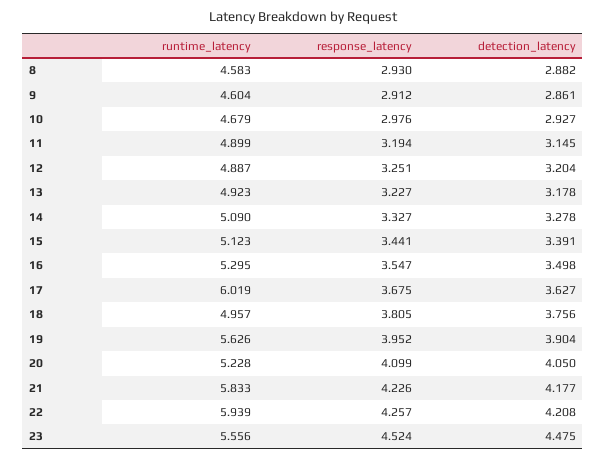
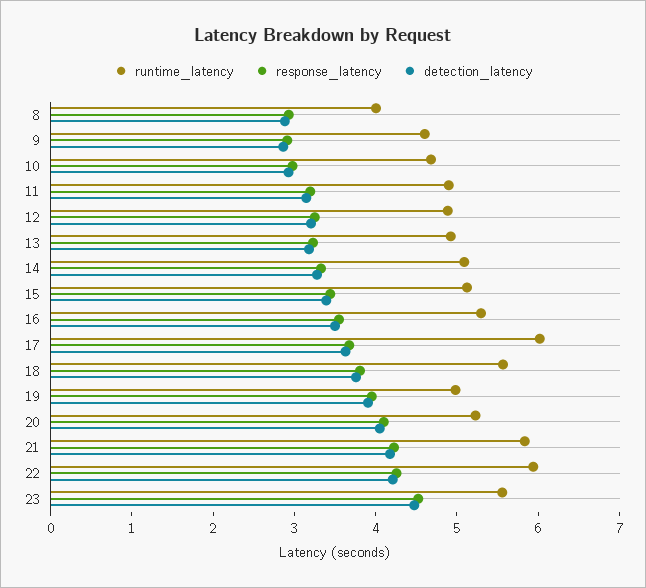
  {
    "runtime_latency": {
-     "8": 4.583,
+     "8": 4,
      "9": 4.604,
      "10": 4.679,
      "11": 4.899,
      "12": 4.887,
      "13": 4.923,
      "14": 5.09,
      "15": 5.123,
      "16": 5.295,
      "17": 6.019,
-     "18": 4.957,
+     "18": 5.6,
-     "19": 5.626,
+     "19": 5,
      "20": 5.228,
      "21": 5.833,
      "22": 5.939,
      "23": 5.556
    },
    "response_latency": {
      "8": 2.93,
      "9": 2.912,
      "10": 2.976,
      "11": 3.194,
      "12": 3.251,
      "13": 3.227,
      "14": 3.327,
      "15": 3.441,
      "16": 3.547,
      "17": 3.675,
      "18": 3.805,
      "19": 3.952,
      "20": 4.099,
      "21": 4.226,
      "22": 4.257,
      "23": 4.524
    },
    "detection_latency": {
      "8": 2.882,
      "9": 2.861,
      "10": 2.927,
      "11": 3.145,
      "12": 3.204,
      "13": 3.178,
      "14": 3.278,
      "15": 3.391,
      "16": 3.498,
      "17": 3.627,
      "18": 3.756,
      "19": 3.904,
      "20": 4.05,
      "21": 4.177,
      "22": 4.208,
      "23": 4.475
    }
  }

